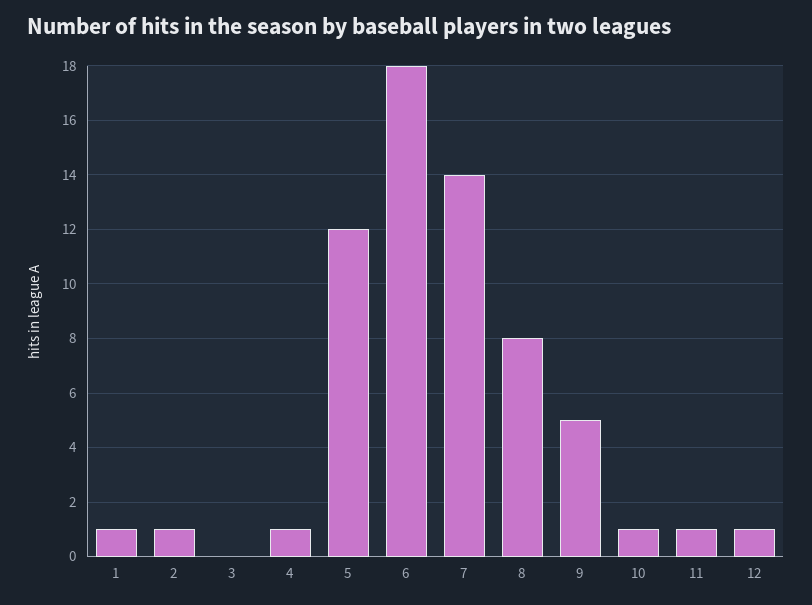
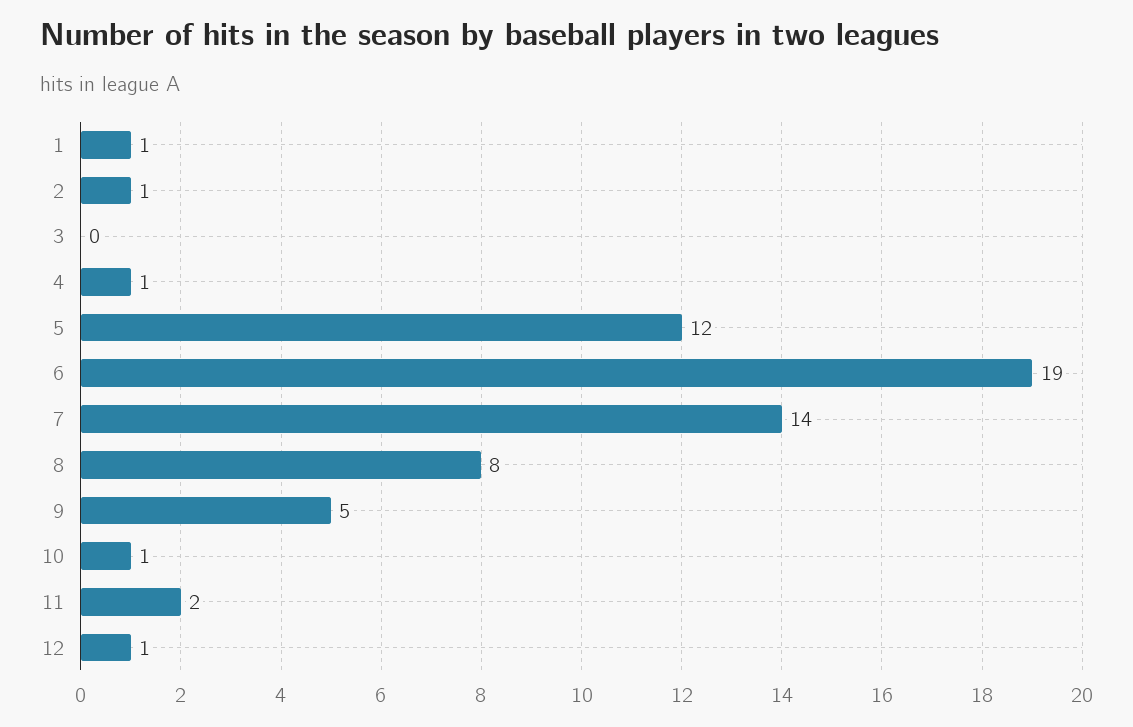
  {
    "1": 1,
    "2": 1,
    "3": 0,
    "4": 1,
    "5": 12,
-   "6": 18,
+   "6": 19,
    "7": 14,
    "8": 8,
    "9": 5,
    "10": 1,
-   "11": 1,
+   "11": 2,
    "12": 1
  }

